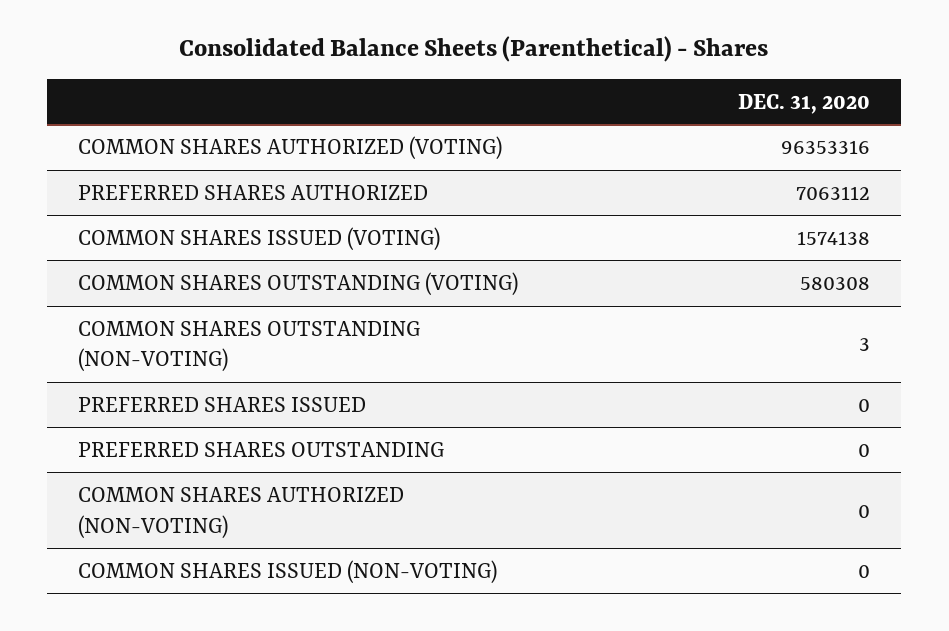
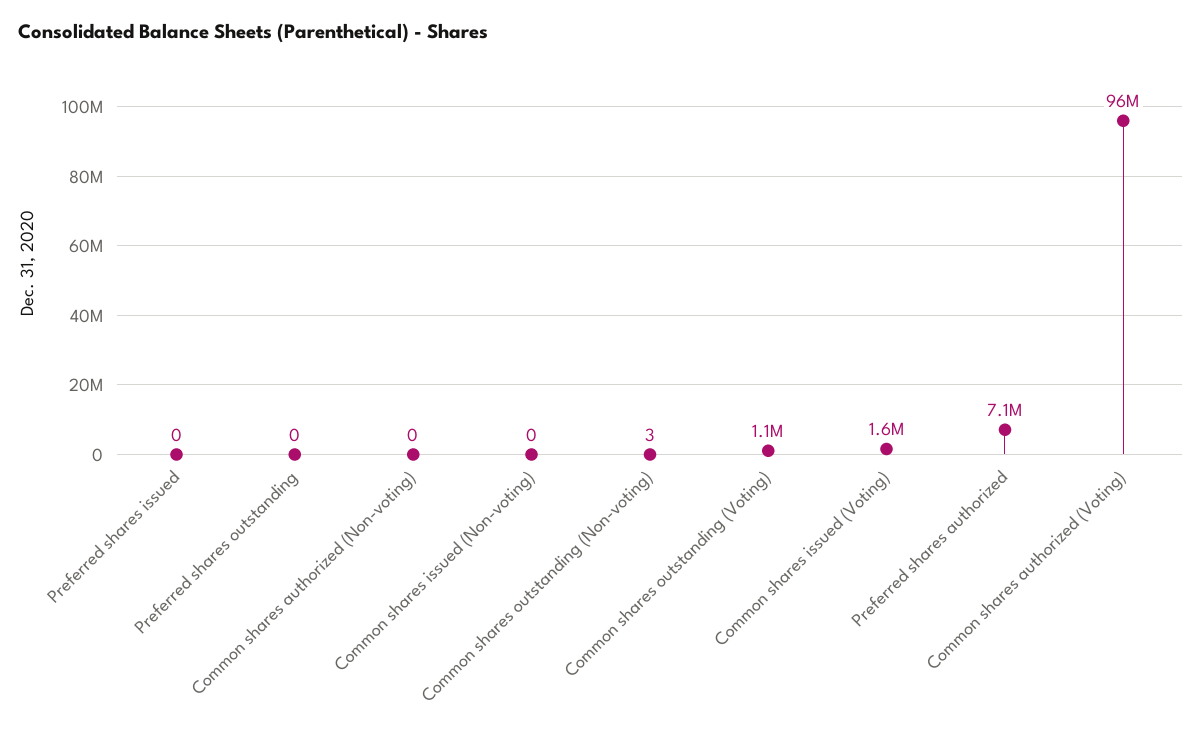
  {
    "COMMON SHARES AUTHORIZED (VOTING)": 96353316,
    "PREFERRED SHARES AUTHORIZED": 7063112,
    "COMMON SHARES ISSUED (VOTING)": 1574138,
-   "COMMON SHARES OUTSTANDING (VOTING)": 580308,
+   "COMMON SHARES OUTSTANDING (VOTING)": 1100000,
    "COMMON SHARES OUTSTANDING (NON-VOTING)": 3,
    "PREFERRED SHARES ISSUED": 0,
    "PREFERRED SHARES OUTSTANDING": 0,
    "COMMON SHARES AUTHORIZED (NON-VOTING)": 0,
    "COMMON SHARES ISSUED (NON-VOTING)": 0
  }

